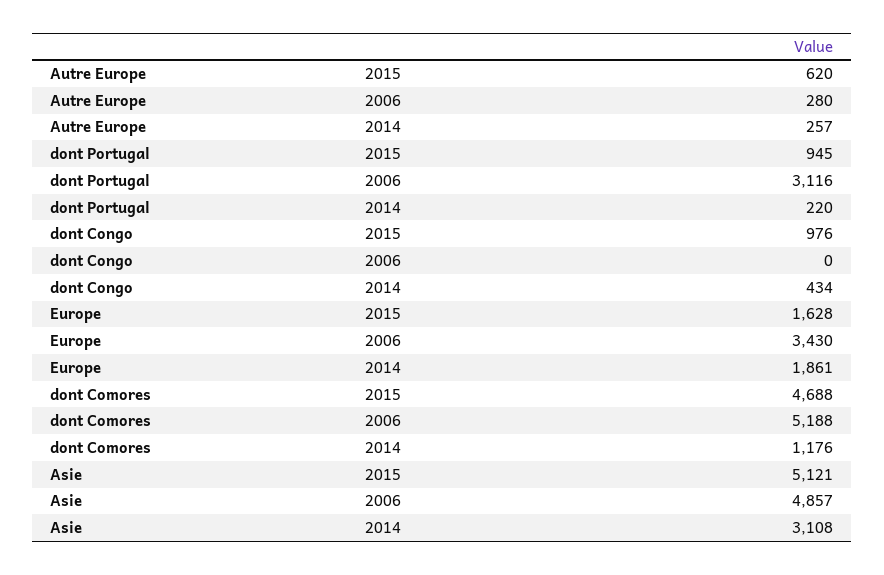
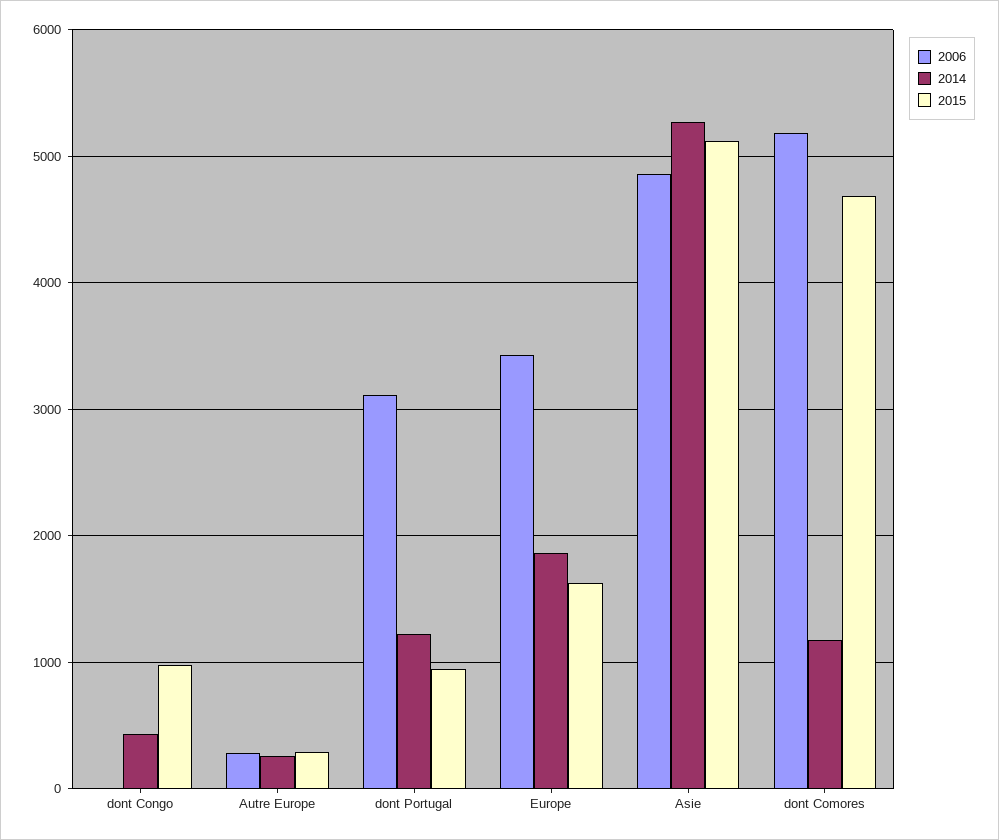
  {
    "2015": {
-     "Autre Europe": 620,
+     "Autre Europe": 300,
      "dont Portugal": 945,
      "dont Congo": 976,
      "Europe": 1628,
      "dont Comores": 4688,
      "Asie": 5121
    },
    "2006": {
      "Autre Europe": 280,
      "dont Portugal": 3116,
      "dont Congo": 0,
      "Europe": 3430,
      "dont Comores": 5188,
      "Asie": 4857
    },
    "2014": {
      "Autre Europe": 257,
-     "dont Portugal": 220,
+     "dont Portugal": 1200,
      "dont Congo": 434,
      "Europe": 1861,
      "dont Comores": 1176,
-     "Asie": 3108
+     "Asie": 5300
    }
  }

